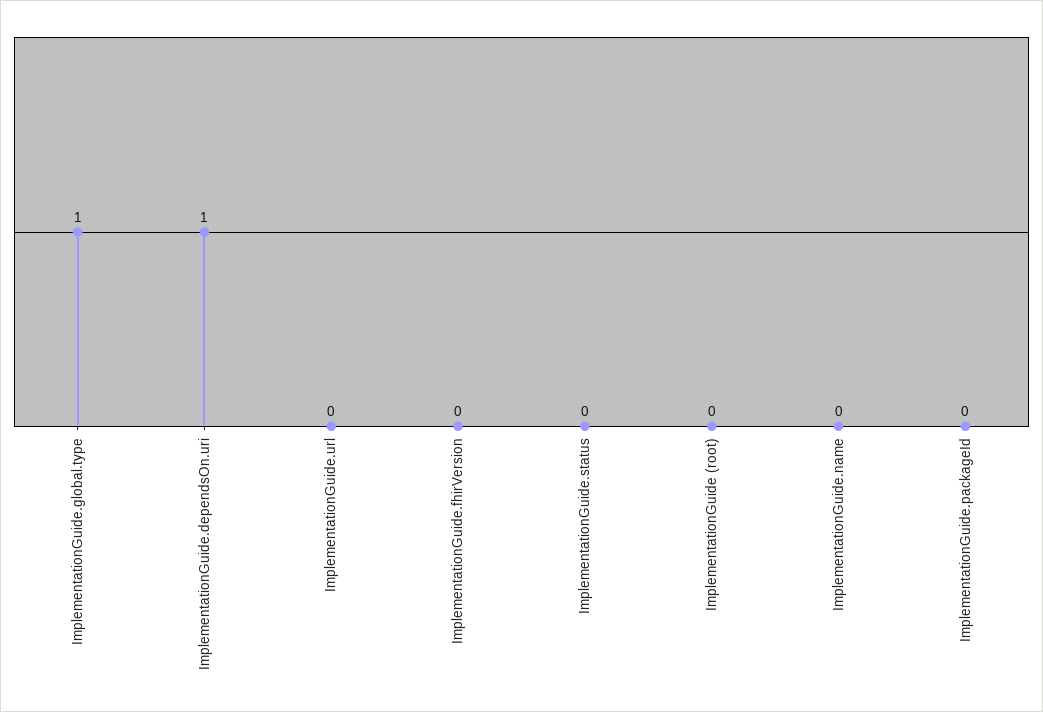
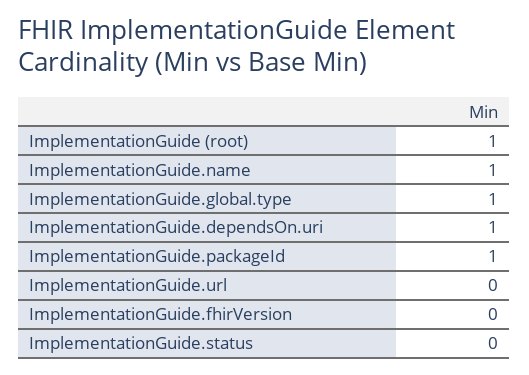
  {
    "ImplementationGuide.global.type": 1,
    "ImplementationGuide.dependsOn.uri": 1,
    "ImplementationGuide.url": 0,
    "ImplementationGuide.fhirVersion": 0,
    "ImplementationGuide.status": 0,
-   "ImplementationGuide (root)": 0,
+   "ImplementationGuide (root)": 1,
-   "ImplementationGuide.name": 0,
+   "ImplementationGuide.name": 1,
-   "ImplementationGuide.packageId": 0
+   "ImplementationGuide.packageId": 1
  }

